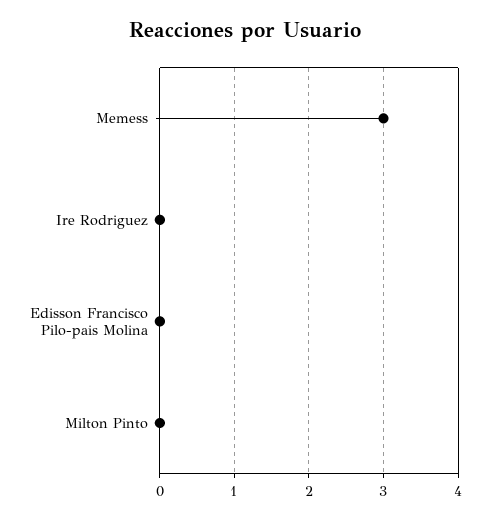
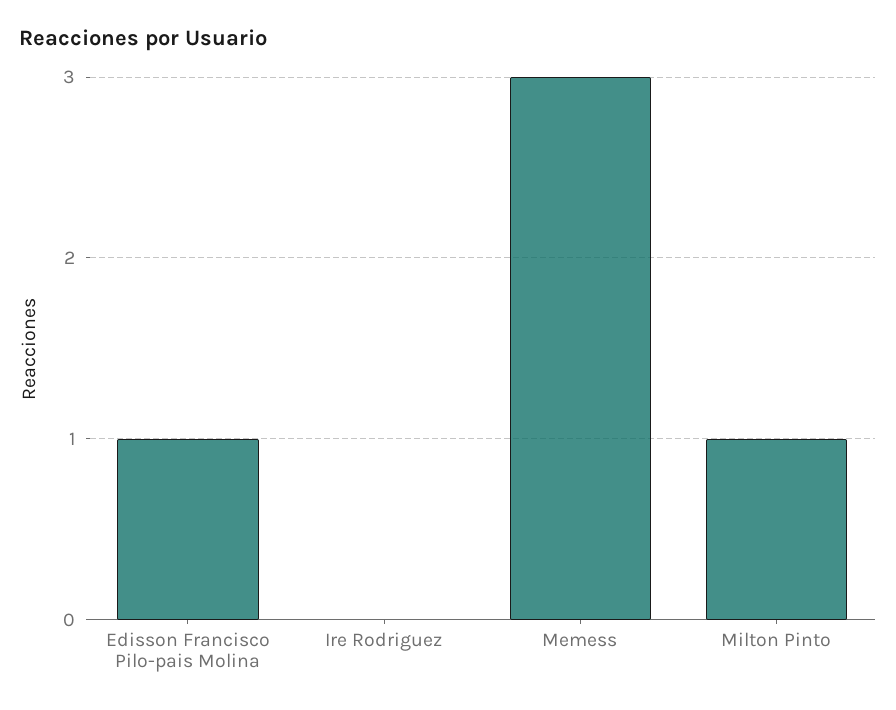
  {
    "Memess": 3,
    "Ire Rodriguez": 0,
-   "Edisson Francisco Pilo-pais Molina": 0,
+   "Edisson Francisco Pilo-pais Molina": 1,
-   "Milton Pinto": 0
+   "Milton Pinto": 1
  }

